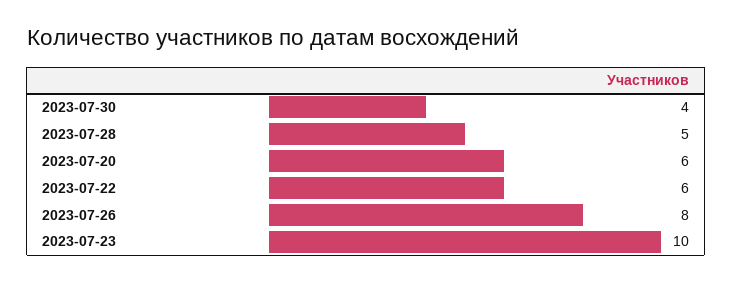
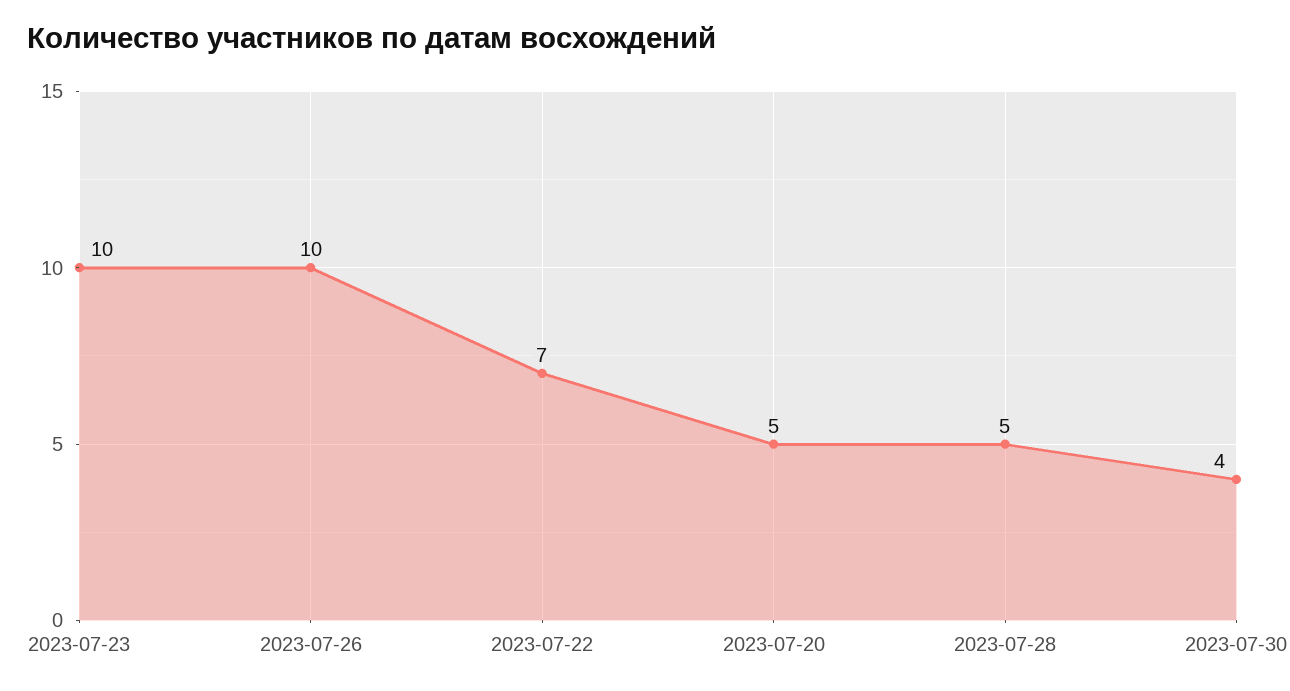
  {
    "2023-07-30": 4,
    "2023-07-28": 5,
-   "2023-07-20": 6,
+   "2023-07-20": 5,
-   "2023-07-22": 6,
+   "2023-07-22": 7,
-   "2023-07-26": 8,
+   "2023-07-26": 10,
    "2023-07-23": 10
  }

